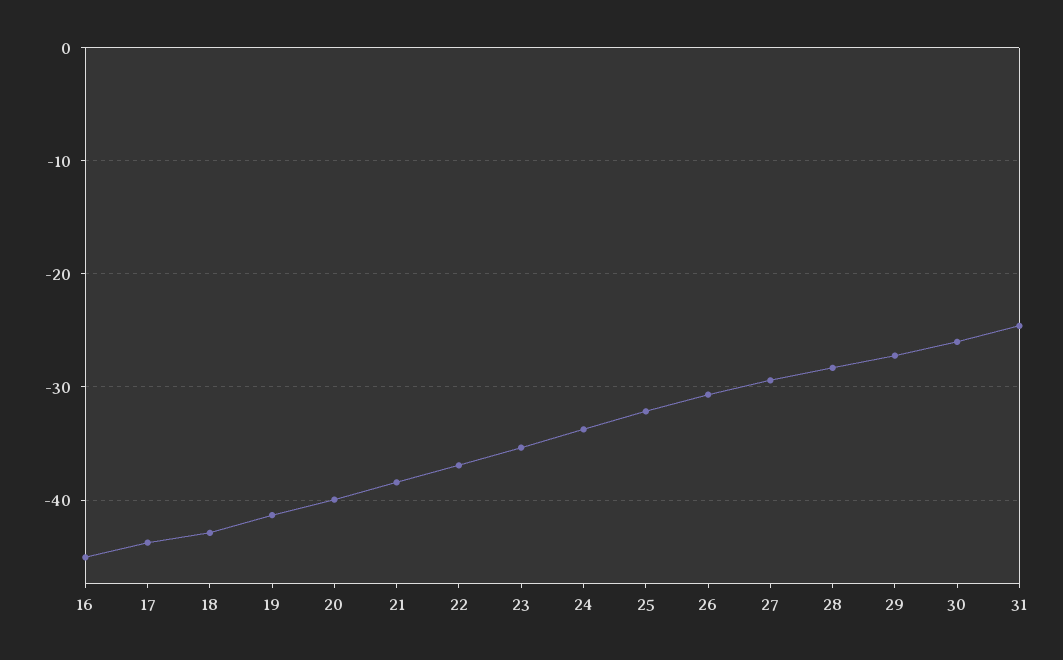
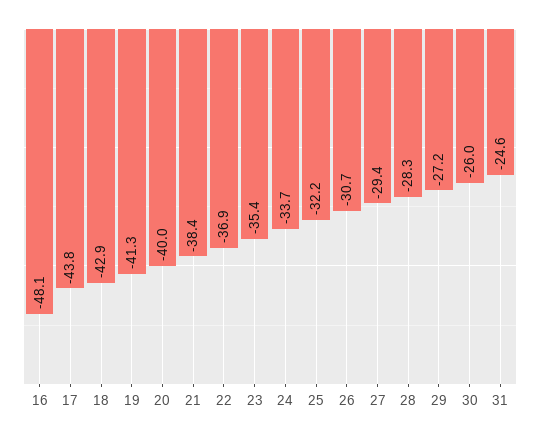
  {
-   "16": -45,
+   "16": -48.1,
    "17": -43.8,
    "18": -42.9,
    "19": -41.3,
    "20": -40,
    "21": -38.4,
    "22": -36.9,
    "23": -35.4,
    "24": -33.7,
    "25": -32.2,
    "26": -30.7,
    "27": -29.4,
    "28": -28.3,
    "29": -27.2,
    "30": -26,
    "31": -24.6
  }

